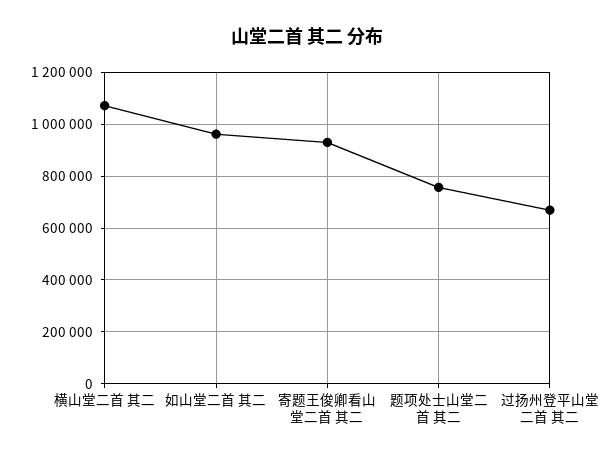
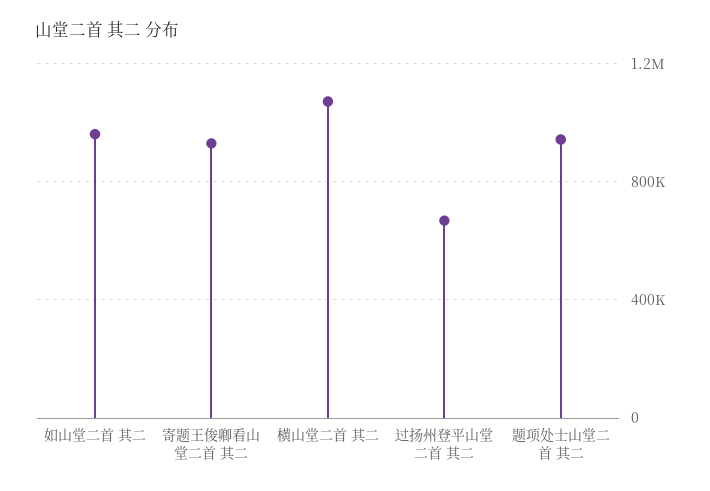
  {
    "横山堂二首 其二": 1075000,
    "如山堂二首 其二": 950000,
    "寄题王俊卿看山堂二首 其二": 925000,
-   "题项处士山堂二首 其二": 750000,
+   "题项处士山堂二首 其二": 950000,
    "过扬州登平山堂二首 其二": 675000
  }

